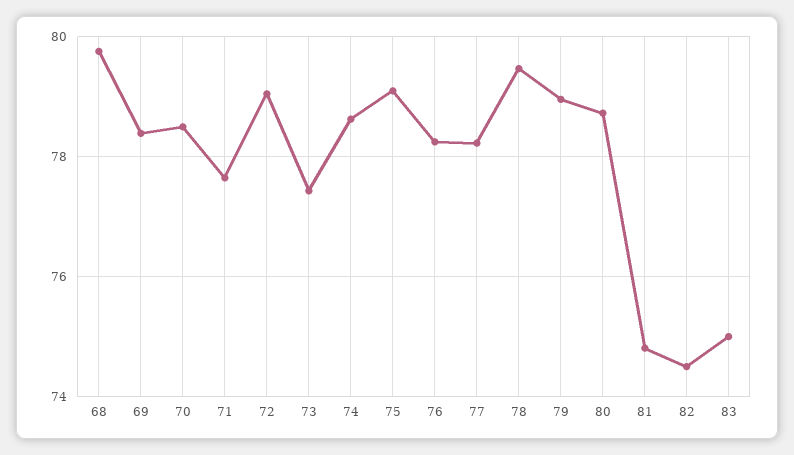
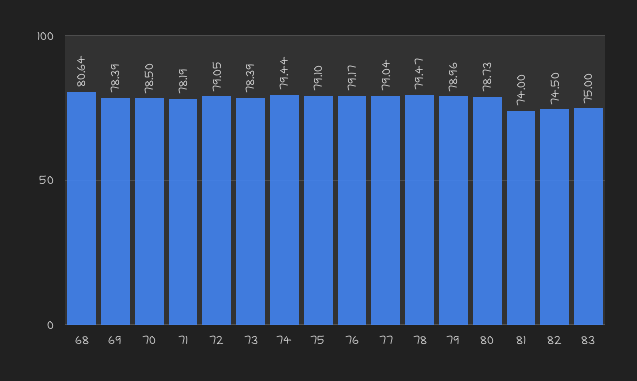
  {
-   "68": 79.8,
+   "68": 80.64,
    "69": 78.39,
    "70": 78.5,
-   "71": 77.6,
+   "71": 78.19,
    "72": 79.05,
-   "73": 77.4,
+   "73": 78.39,
-   "74": 78.6,
+   "74": 79.44,
    "75": 79.1,
-   "76": 78.2,
+   "76": 79.17,
-   "77": 78.2,
+   "77": 79.04,
    "78": 79.47,
    "79": 78.96,
    "80": 78.73,
-   "81": 74.8,
+   "81": 74,
    "82": 74.5,
    "83": 75
  }

